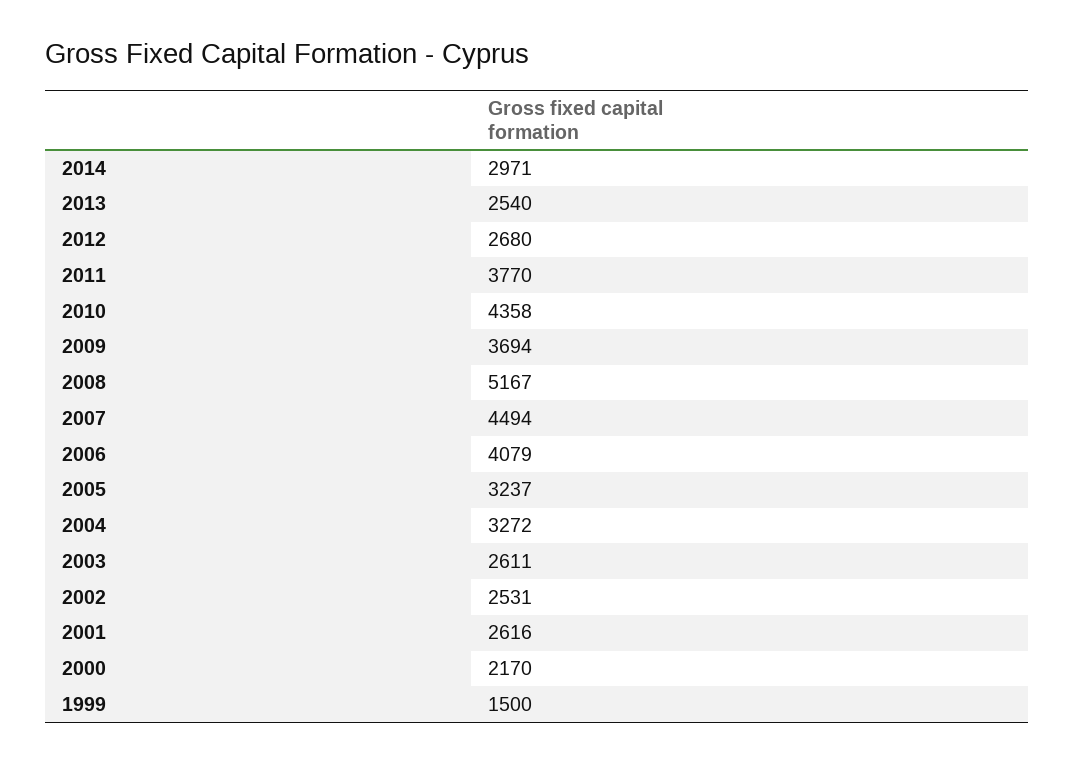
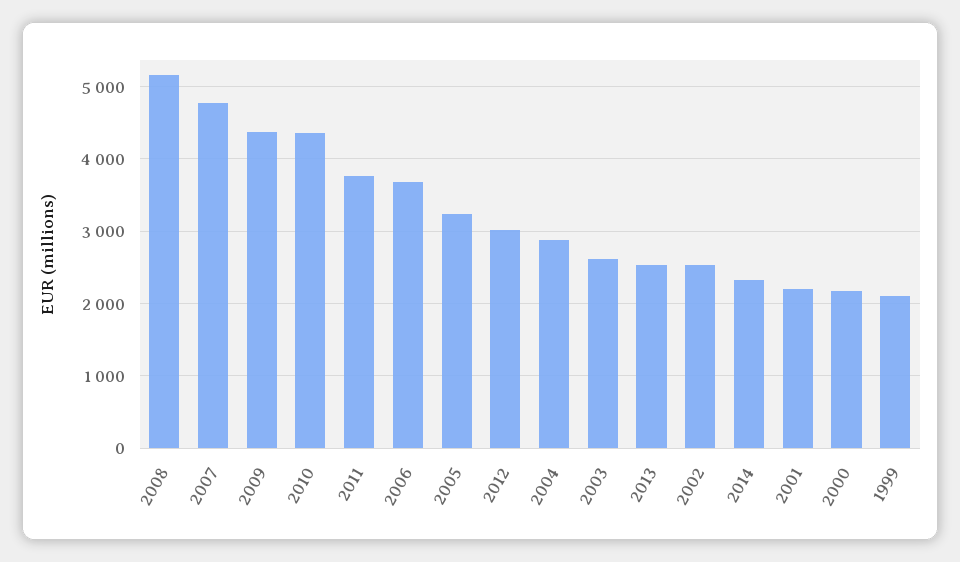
  {
-   "2014": 2971,
+   "2014": 2300,
    "2013": 2540,
-   "2012": 2680,
+   "2012": 3000,
    "2011": 3770,
    "2010": 4358,
-   "2009": 3694,
+   "2009": 4400,
    "2008": 5167,
-   "2007": 4494,
+   "2007": 4800,
-   "2006": 4079,
+   "2006": 3700,
    "2005": 3237,
-   "2004": 3272,
+   "2004": 2900,
    "2003": 2611,
    "2002": 2531,
-   "2001": 2616,
+   "2001": 2200,
    "2000": 2170,
-   "1999": 1500
+   "1999": 2100
  }

